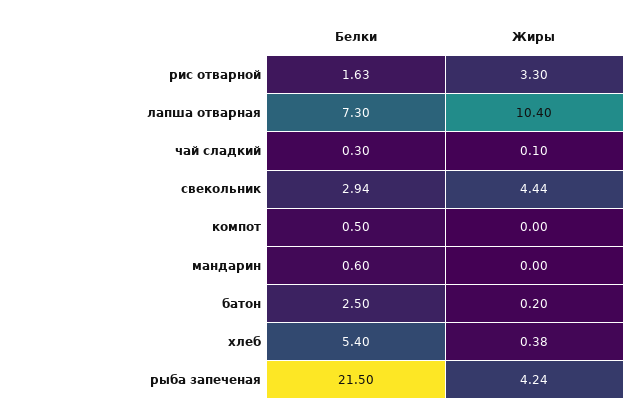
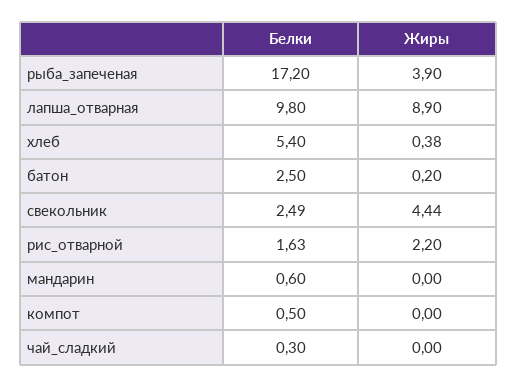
  {
    "Белки": {
      "рис отварной": 1.63,
-     "лапша отварная": 7.3,
+     "лапша отварная": 9.8,
      "чай сладкий": 0.3,
-     "свекольник": 2.94,
+     "свекольник": 2.49,
      "компот": 0.5,
      "мандарин": 0.6,
      "батон": 2.5,
      "хлеб": 5.4,
-     "рыба запеченая": 21.5
+     "рыба запеченая": 17.2
    },
    "Жиры": {
-     "рис отварной": 3.3,
+     "рис отварной": 2.2,
-     "лапша отварная": 10.4,
+     "лапша отварная": 8.9,
-     "чай сладкий": 0.1,
+     "чай сладкий": 0,
      "свекольник": 4.44,
      "компот": 0,
      "мандарин": 0,
      "батон": 0.2,
      "хлеб": 0.38,
-     "рыба запеченая": 4.24
+     "рыба запеченая": 3.9
    }
  }

